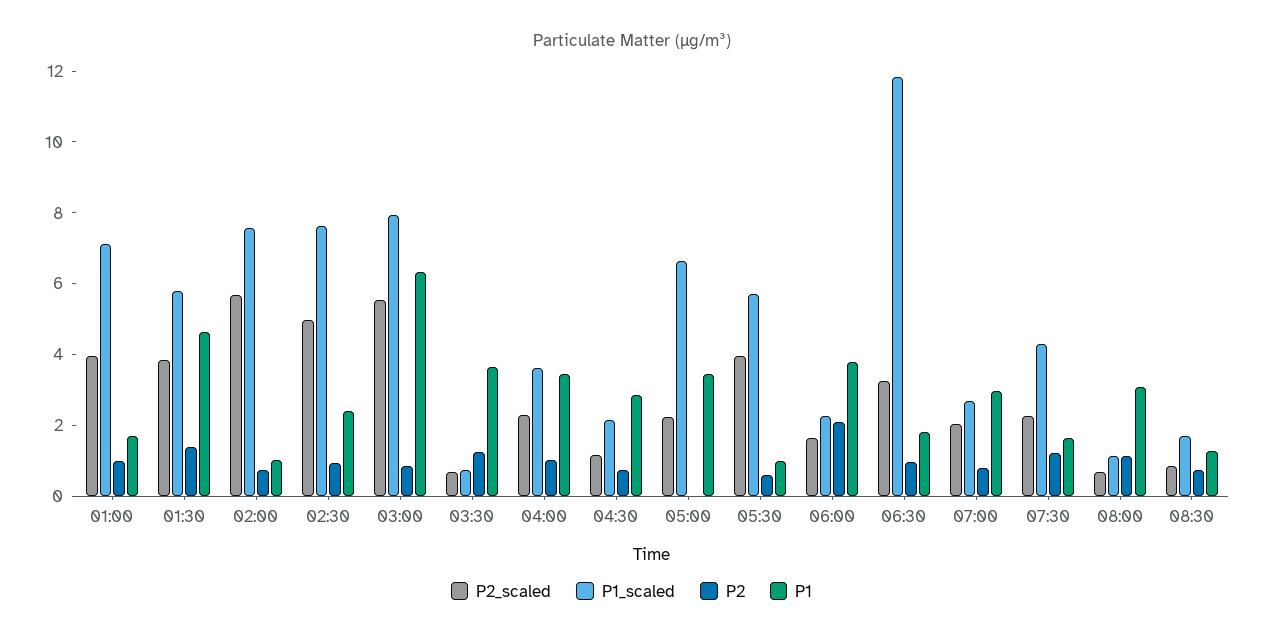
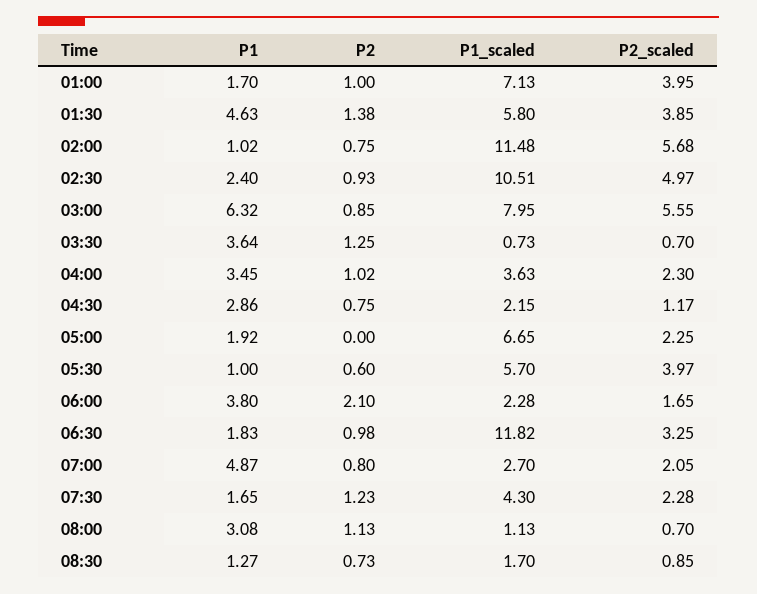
  {
    "P2_scaled": {
      "01:00": 3.95,
      "01:30": 3.85,
      "02:00": 5.68,
      "02:30": 4.97,
      "03:00": 5.55,
      "03:30": 0.7,
      "04:00": 2.3,
      "04:30": 1.17,
      "05:00": 2.25,
      "05:30": 3.97,
      "06:00": 1.65,
      "06:30": 3.25,
      "07:00": 2.05,
      "07:30": 2.28,
      "08:00": 0.7,
      "08:30": 0.85
    },
    "P1_scaled": {
      "01:00": 7.13,
      "01:30": 5.8,
-     "02:00": 7.5,
+     "02:00": 11.48,
-     "02:30": 7.5,
+     "02:30": 10.51,
      "03:00": 7.95,
      "03:30": 0.73,
      "04:00": 3.63,
      "04:30": 2.15,
      "05:00": 6.65,
      "05:30": 5.7,
      "06:00": 2.28,
      "06:30": 11.82,
      "07:00": 2.7,
      "07:30": 4.3,
      "08:00": 1.13,
      "08:30": 1.7
    },
    "P2": {
      "01:00": 1,
      "01:30": 1.38,
      "02:00": 0.75,
      "02:30": 0.93,
      "03:00": 0.85,
      "03:30": 1.25,
      "04:00": 1.02,
      "04:30": 0.75,
      "05:00": 0,
      "05:30": 0.6,
      "06:00": 2.1,
      "06:30": 0.98,
      "07:00": 0.8,
      "07:30": 1.23,
      "08:00": 1.13,
      "08:30": 0.73
    },
    "P1": {
      "01:00": 1.7,
      "01:30": 4.63,
      "02:00": 1.02,
      "02:30": 2.4,
      "03:00": 6.32,
      "03:30": 3.64,
      "04:00": 3.45,
      "04:30": 2.86,
-     "05:00": 3.5,
+     "05:00": 1.92,
      "05:30": 1,
      "06:00": 3.8,
      "06:30": 1.83,
-     "07:00": 3,
+     "07:00": 4.87,
      "07:30": 1.65,
      "08:00": 3.08,
      "08:30": 1.27
    }
  }

